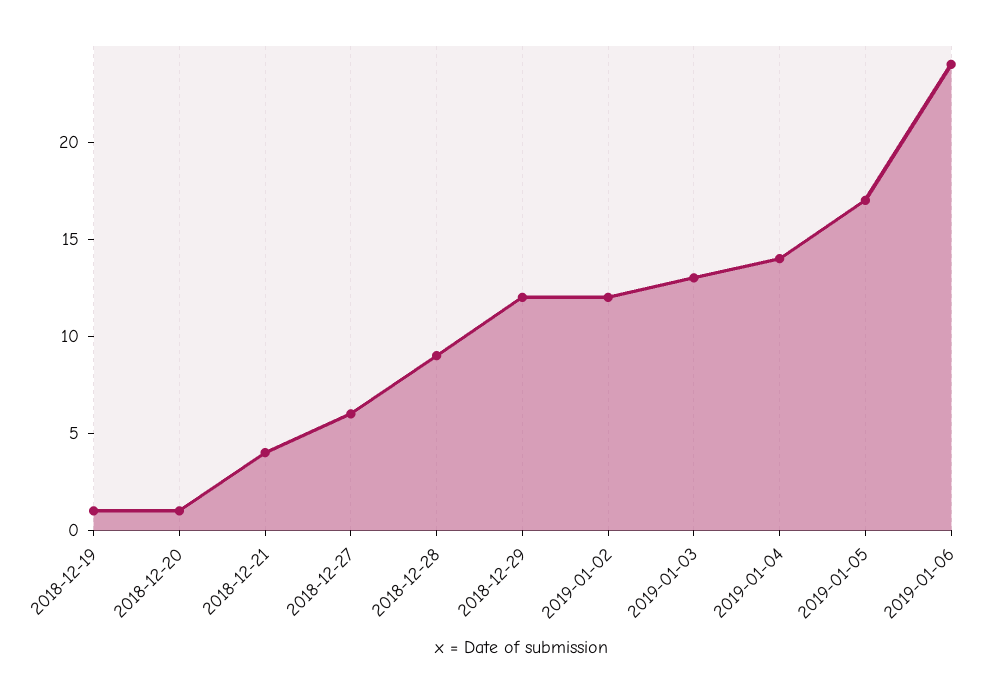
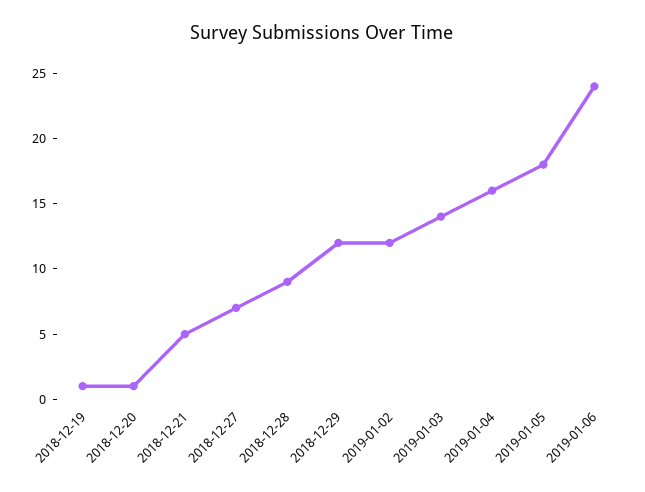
  {
    "2018-12-19": 1,
    "2018-12-20": 1,
-   "2018-12-21": 4,
+   "2018-12-21": 5,
-   "2018-12-27": 6,
+   "2018-12-27": 7,
    "2018-12-28": 9,
    "2018-12-29": 12,
    "2019-01-02": 12,
-   "2019-01-03": 13,
+   "2019-01-03": 14,
-   "2019-01-04": 14,
+   "2019-01-04": 16,
-   "2019-01-05": 17,
+   "2019-01-05": 18,
    "2019-01-06": 24
  }

